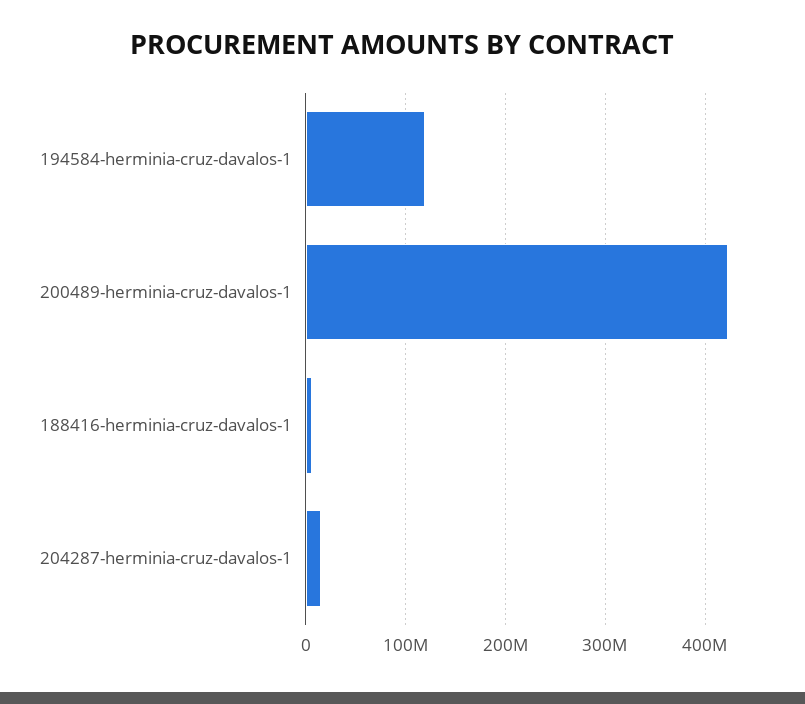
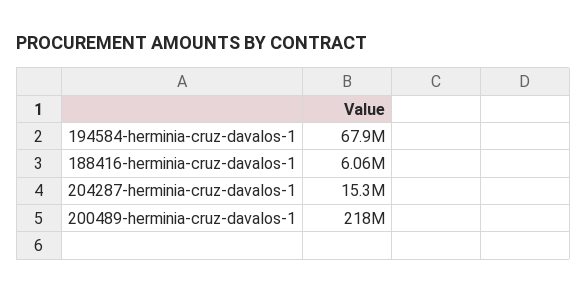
  {
-   "194584-herminia-cruz-davalos-1": 120000000,
+   "194584-herminia-cruz-davalos-1": 67900000,
-   "200489-herminia-cruz-davalos-1": 420000000,
+   "200489-herminia-cruz-davalos-1": 218000000,
    "188416-herminia-cruz-davalos-1": 6060000,
    "204287-herminia-cruz-davalos-1": 15300000
  }

